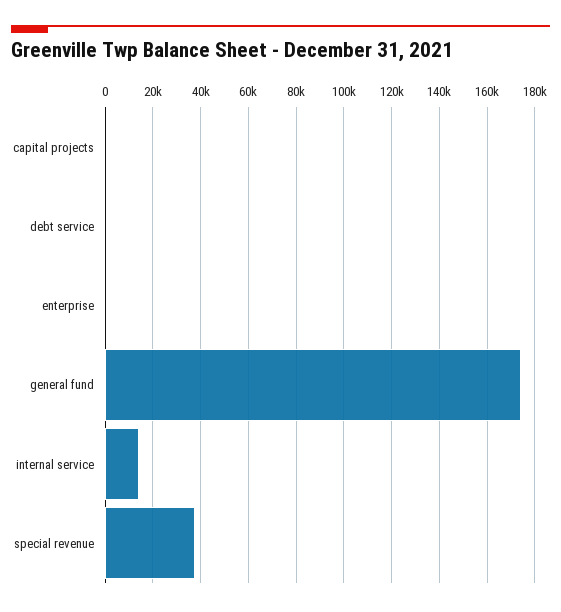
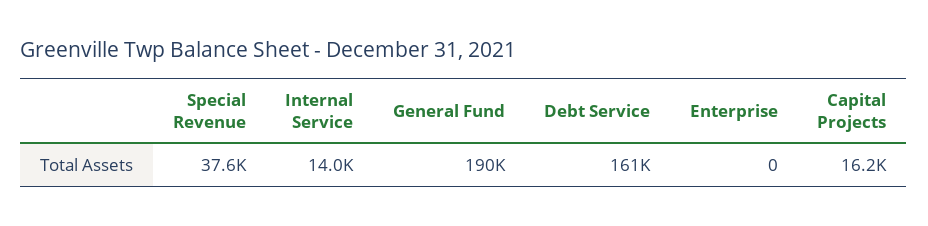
  {
-   "capital projects": 0,
+   "capital projects": 16200,
-   "debt service": 0,
+   "debt service": 161000,
    "enterprise": 0,
-   "general fund": 175000,
+   "general fund": 190000,
    "internal service": 14000,
    "special revenue": 37600
  }

